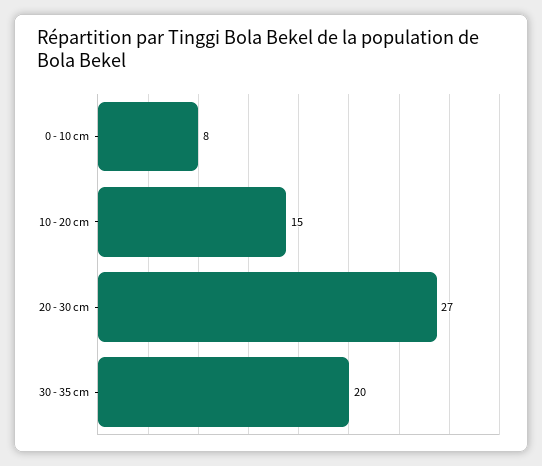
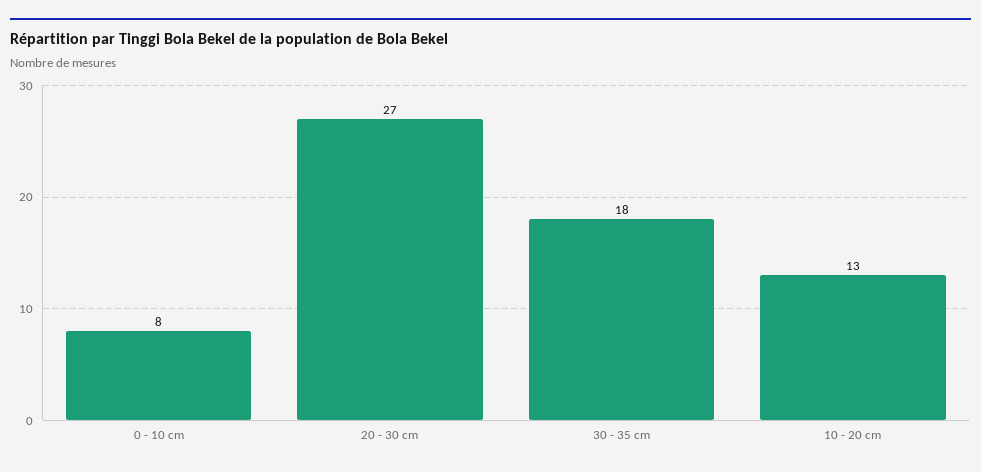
  {
    "0 - 10 cm": 8,
-   "10 - 20 cm": 15,
+   "10 - 20 cm": 13,
    "20 - 30 cm": 27,
-   "30 - 35 cm": 20
+   "30 - 35 cm": 18
  }

